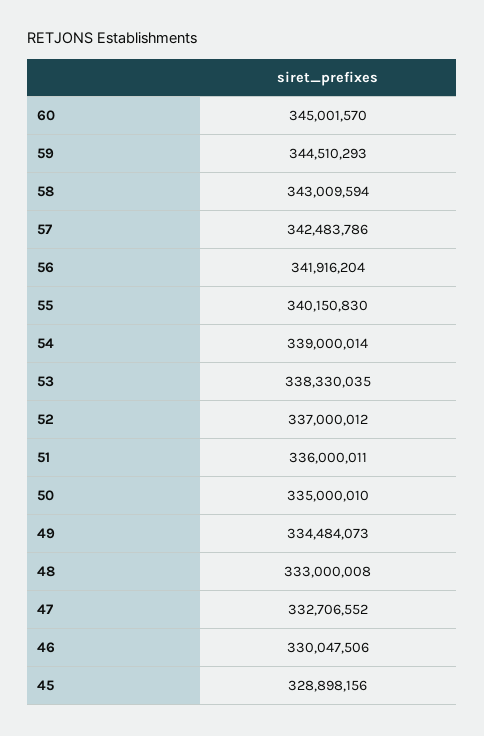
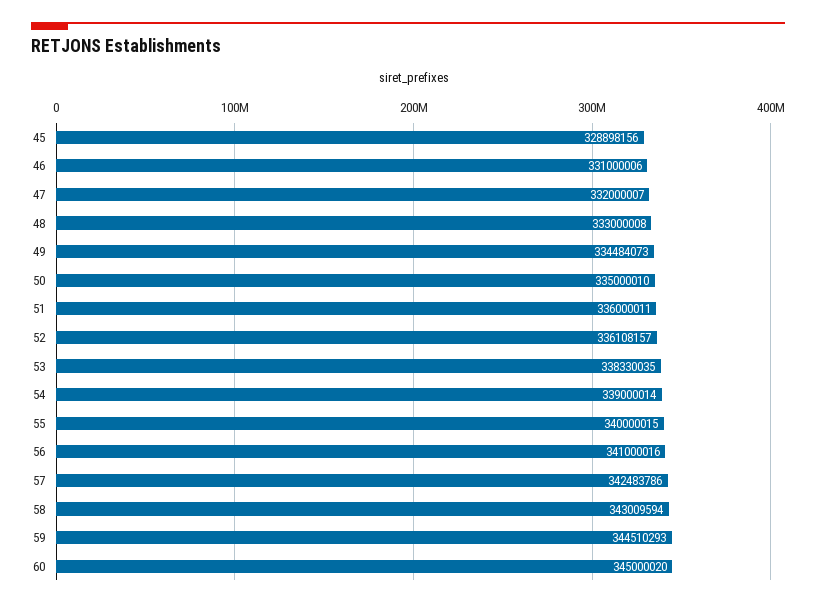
  {
-   "60": 345001570,
+   "60": 345000020,
    "59": 344510293,
    "58": 343009594,
    "57": 342483786,
-   "56": 341916204,
+   "56": 341000016,
-   "55": 340150830,
+   "55": 340000015,
    "54": 339000014,
    "53": 338330035,
-   "52": 337000012,
+   "52": 336108157,
    "51": 336000011,
    "50": 335000010,
    "49": 334484073,
    "48": 333000008,
-   "47": 332706552,
+   "47": 332000007,
-   "46": 330047506,
+   "46": 331000006,
    "45": 328898156
  }

